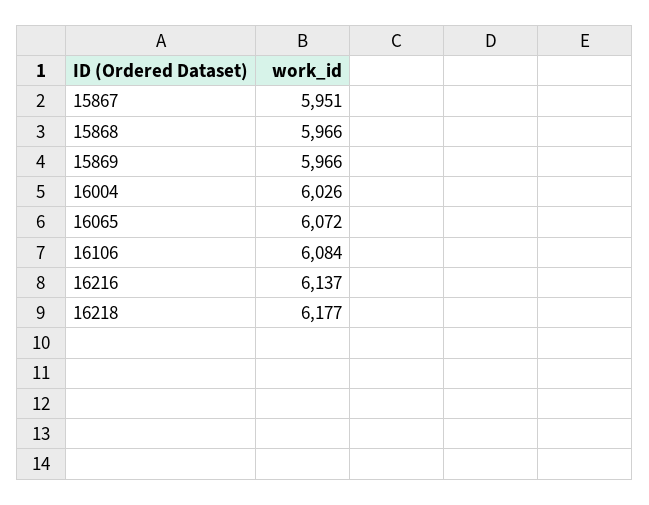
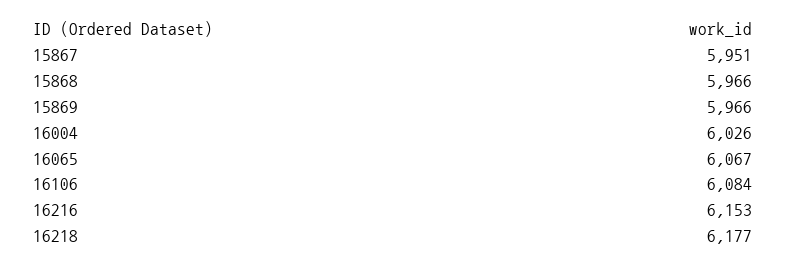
  {
    "15867": 5951,
    "15868": 5966,
    "15869": 5966,
    "16004": 6026,
-   "16065": 6072,
+   "16065": 6067,
    "16106": 6084,
-   "16216": 6137,
+   "16216": 6153,
    "16218": 6177
  }

